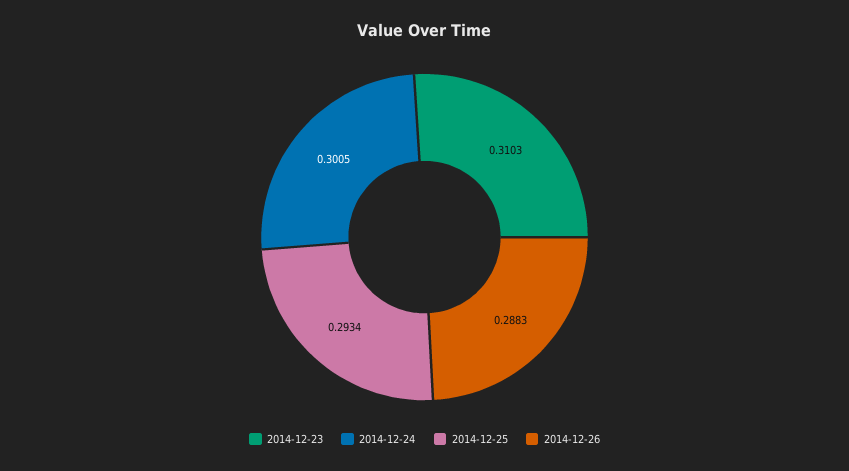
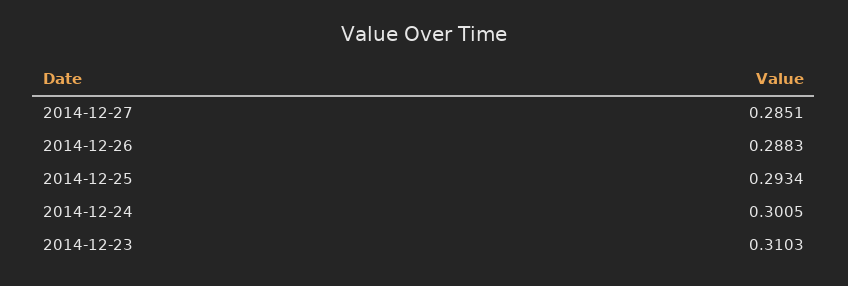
  {
    "2014-12-23": 0.3103,
    "2014-12-24": 0.3005,
    "2014-12-25": 0.2934,
-   "2014-12-26": 0.2883
+   "2014-12-26": 0.2883,
+   "2014-12-27": 0.2851
  }

